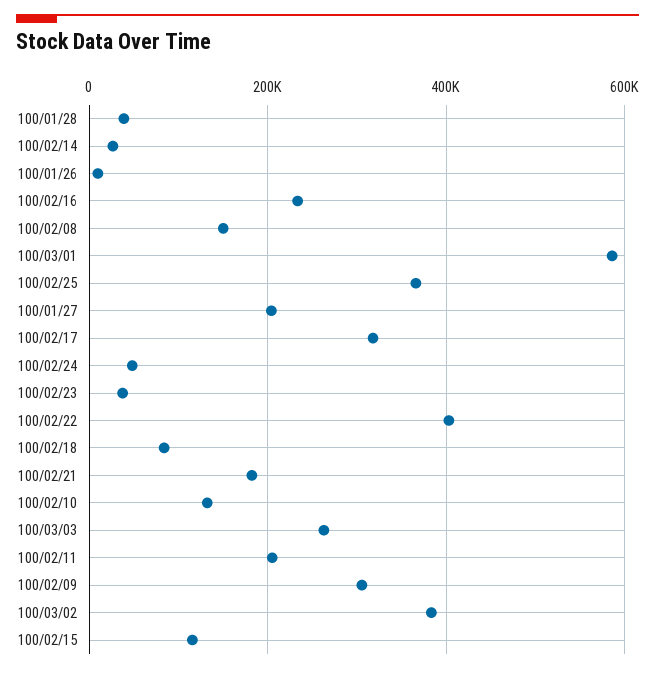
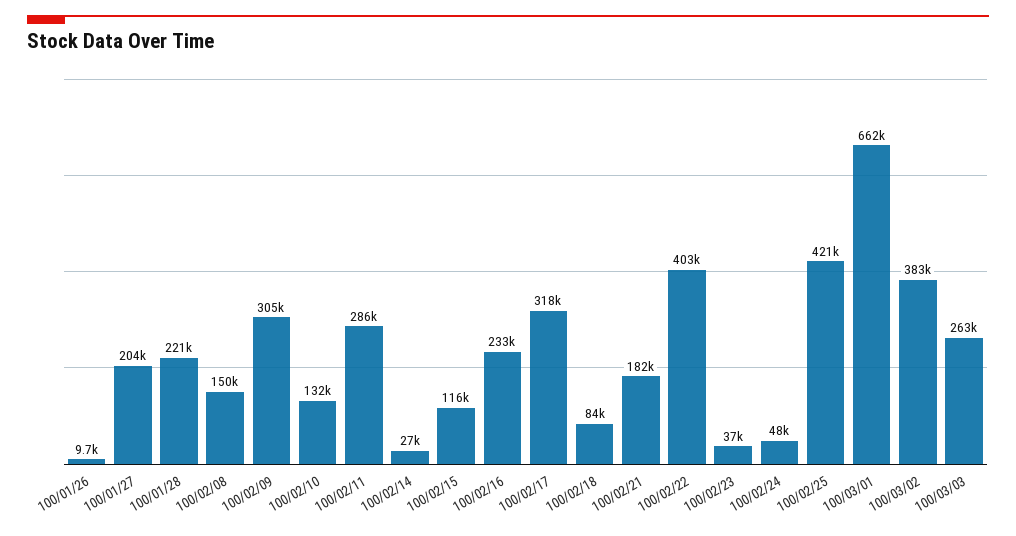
  {
-   "100/01/28": 40000,
+   "100/01/28": 221000,
    "100/02/14": 27000,
    "100/01/26": 9700,
    "100/02/16": 233000,
    "100/02/08": 150000,
-   "100/03/01": 580000,
+   "100/03/01": 662000,
-   "100/02/25": 360000,
+   "100/02/25": 421000,
    "100/01/27": 204000,
    "100/02/17": 318000,
    "100/02/24": 48000,
    "100/02/23": 37000,
    "100/02/22": 403000,
    "100/02/18": 84000,
    "100/02/21": 182000,
    "100/02/10": 132000,
    "100/03/03": 263000,
-   "100/02/11": 200000,
+   "100/02/11": 286000,
    "100/02/09": 305000,
    "100/03/02": 383000,
    "100/02/15": 116000
  }

